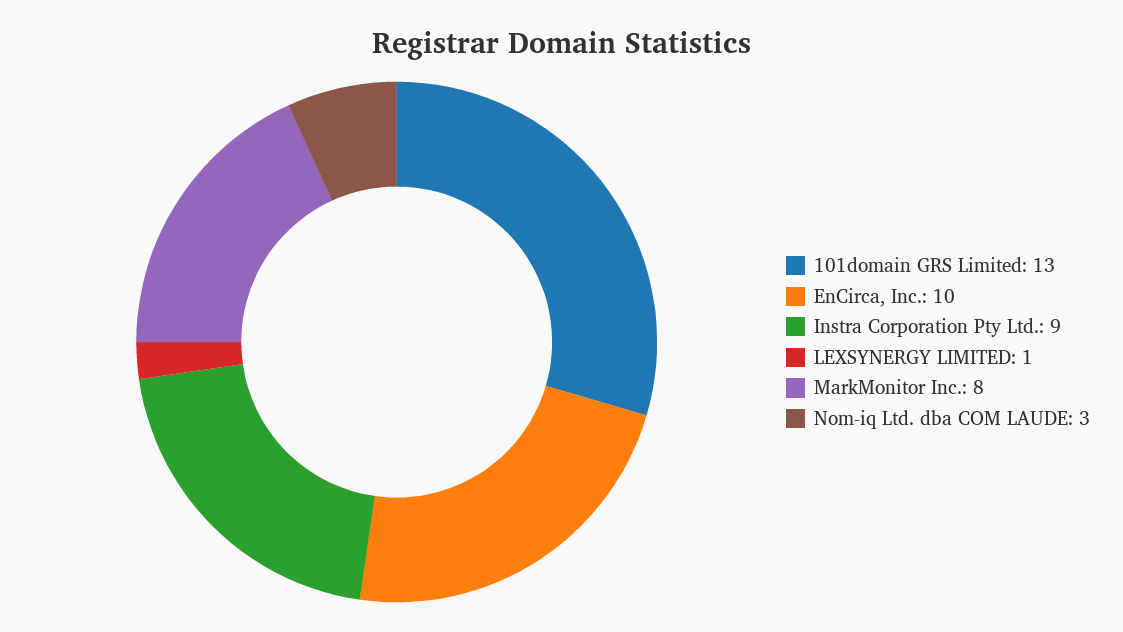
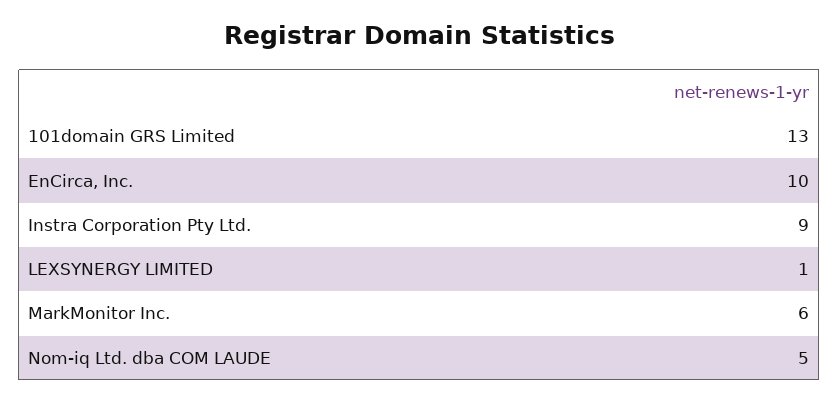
  {
    "101domain GRS Limited": 13,
    "EnCirca, Inc.": 10,
    "Instra Corporation Pty Ltd.": 9,
    "LEXSYNERGY LIMITED": 1,
-   "MarkMonitor Inc.": 8,
+   "MarkMonitor Inc.": 6,
-   "Nom-iq Ltd. dba COM LAUDE": 3
+   "Nom-iq Ltd. dba COM LAUDE": 5
  }

